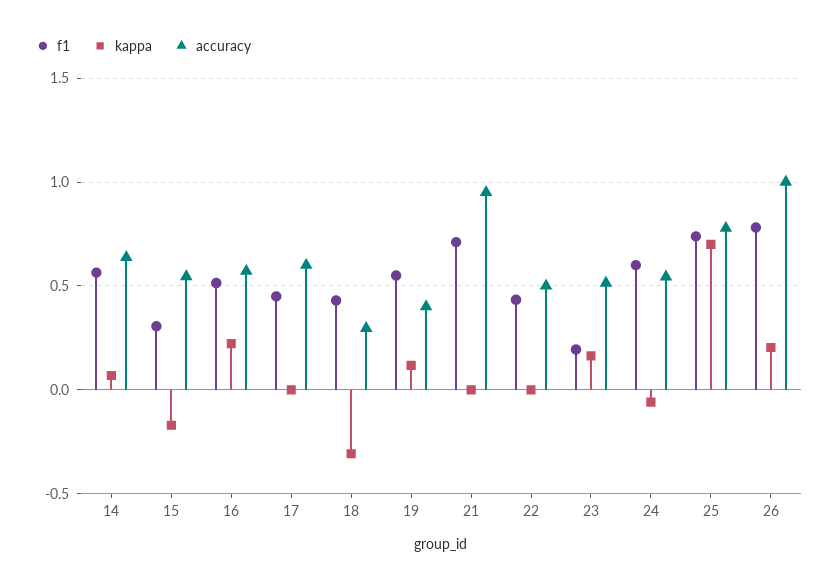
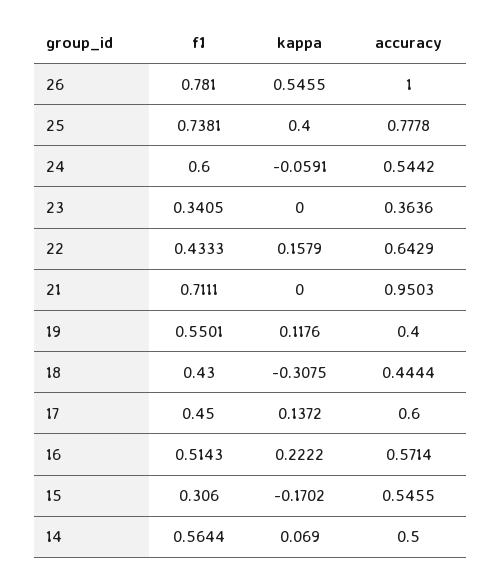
  {
    "f1": {
      "14": 0.5644,
      "15": 0.306,
      "16": 0.5143,
      "17": 0.45,
      "18": 0.43,
      "19": 0.5501,
      "21": 0.7111,
      "22": 0.4333,
-     "23": 0.2,
+     "23": 0.3405,
      "24": 0.6,
      "25": 0.7381,
      "26": 0.781
    },
    "kappa": {
      "14": 0.069,
      "15": -0.1702,
      "16": 0.2222,
-     "17": 0,
+     "17": 0.1372,
      "18": -0.3075,
      "19": 0.1176,
      "21": 0,
-     "22": 0,
+     "22": 0.1579,
-     "23": 0.15,
+     "23": 0,
      "24": -0.0591,
-     "25": 0.7,
+     "25": 0.4,
-     "26": 0.2
+     "26": 0.5455
    },
    "accuracy": {
-     "14": 0.65,
+     "14": 0.5,
      "15": 0.5455,
      "16": 0.5714,
      "17": 0.6,
-     "18": 0.3,
+     "18": 0.4444,
      "19": 0.4,
      "21": 0.9503,
-     "22": 0.5,
+     "22": 0.6429,
-     "23": 0.5,
+     "23": 0.3636,
      "24": 0.5442,
      "25": 0.7778,
      "26": 1
    }
  }

